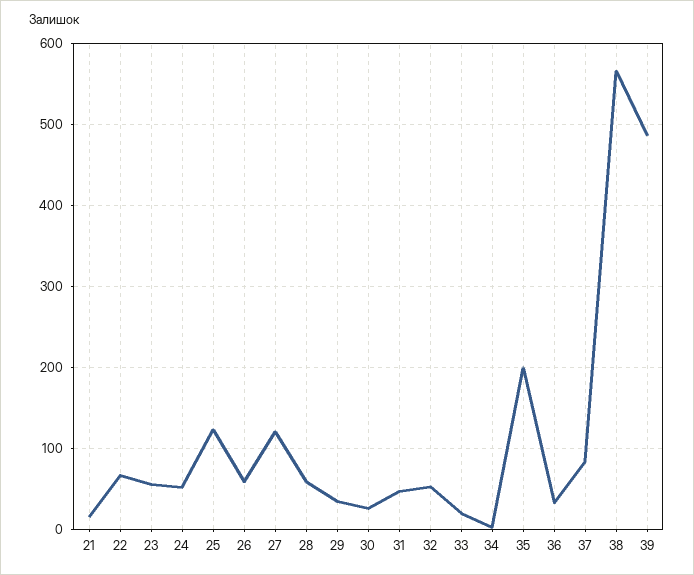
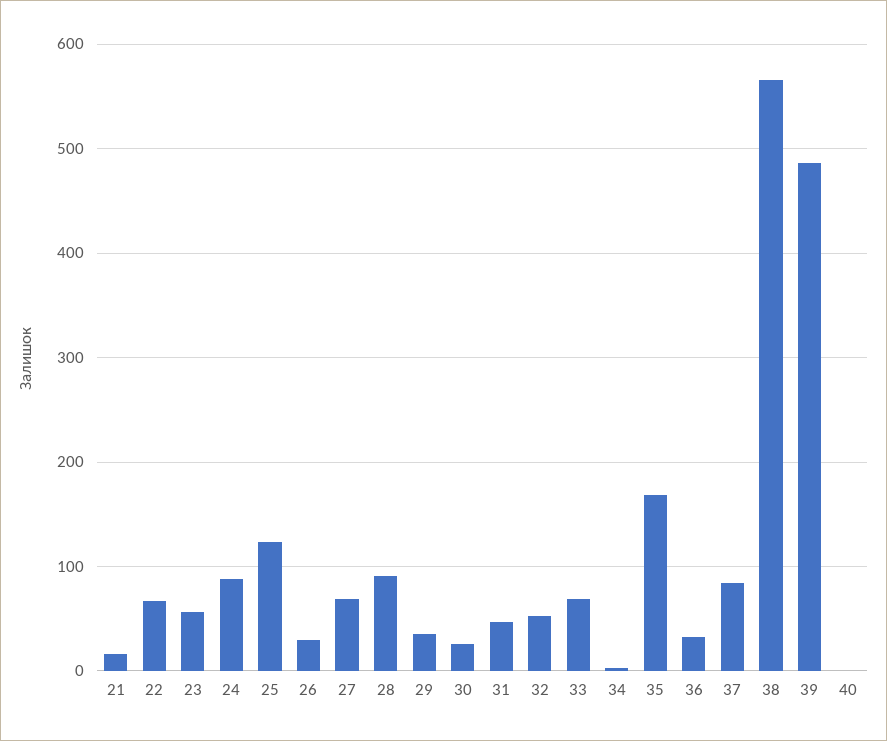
  {
    "21": 20,
    "22": 70,
    "23": 60,
-   "24": 50,
+   "24": 90,
    "25": 120,
-   "26": 60,
+   "26": 30,
-   "27": 120,
+   "27": 70,
-   "28": 60,
+   "28": 90,
    "29": 40,
    "30": 30,
    "31": 50,
    "32": 50,
-   "33": 20,
+   "33": 70,
    "34": 0,
-   "35": 200,
+   "35": 170,
    "36": 30,
    "37": 80,
    "38": 570,
-   "39": 490
+   "39": 490,
+   "40": 0
  }

